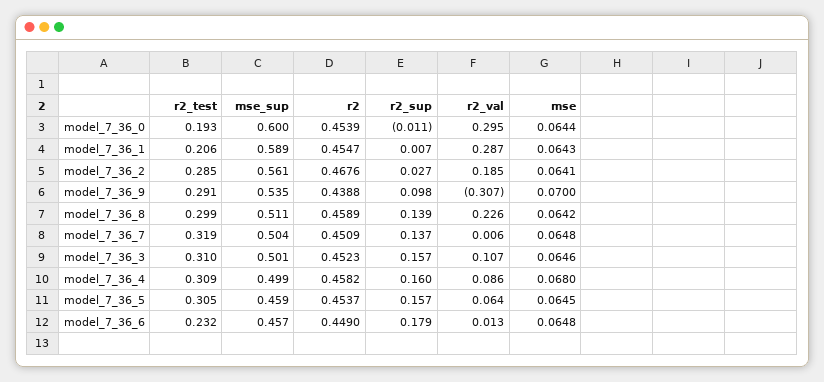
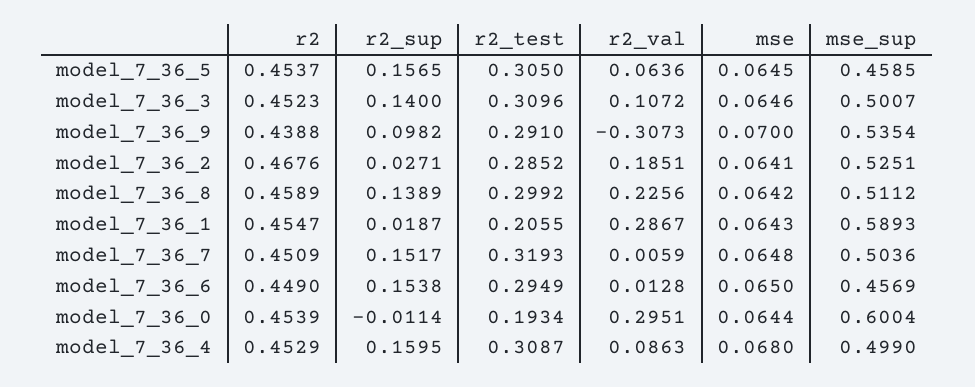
  {
    "r2_test": {
      "model_7_36_0": 0.1934,
      "model_7_36_1": 0.2055,
      "model_7_36_2": 0.2852,
      "model_7_36_9": 0.291,
      "model_7_36_8": 0.2992,
      "model_7_36_7": 0.3193,
      "model_7_36_3": 0.3096,
      "model_7_36_4": 0.3087,
      "model_7_36_5": 0.305,
-     "model_7_36_6": 0.232
+     "model_7_36_6": 0.2949
    },
    "mse_sup": {
      "model_7_36_0": 0.6004,
      "model_7_36_1": 0.5893,
-     "model_7_36_2": 0.561,
+     "model_7_36_2": 0.5251,
      "model_7_36_9": 0.5354,
      "model_7_36_8": 0.5112,
      "model_7_36_7": 0.5036,
      "model_7_36_3": 0.5007,
      "model_7_36_4": 0.499,
      "model_7_36_5": 0.4585,
      "model_7_36_6": 0.4569
    },
    "r2": {
      "model_7_36_0": 0.4539,
      "model_7_36_1": 0.4547,
      "model_7_36_2": 0.4676,
      "model_7_36_9": 0.4388,
      "model_7_36_8": 0.4589,
      "model_7_36_7": 0.4509,
      "model_7_36_3": 0.4523,
-     "model_7_36_4": 0.4582,
+     "model_7_36_4": 0.4529,
      "model_7_36_5": 0.4537,
      "model_7_36_6": 0.449
    },
    "r2_sup": {
      "model_7_36_0": -0.0114,
-     "model_7_36_1": 0.007,
+     "model_7_36_1": 0.0187,
      "model_7_36_2": 0.0271,
      "model_7_36_9": 0.0982,
      "model_7_36_8": 0.1389,
-     "model_7_36_7": 0.137,
+     "model_7_36_7": 0.1517,
-     "model_7_36_3": 0.157,
+     "model_7_36_3": 0.14,
      "model_7_36_4": 0.1595,
      "model_7_36_5": 0.1565,
-     "model_7_36_6": 0.179
+     "model_7_36_6": 0.1538
    },
    "r2_val": {
      "model_7_36_0": 0.2951,
      "model_7_36_1": 0.2867,
      "model_7_36_2": 0.1851,
      "model_7_36_9": -0.3073,
      "model_7_36_8": 0.2256,
      "model_7_36_7": 0.0059,
      "model_7_36_3": 0.1072,
      "model_7_36_4": 0.0863,
      "model_7_36_5": 0.0636,
      "model_7_36_6": 0.0128
    },
    "mse": {
      "model_7_36_0": 0.0644,
      "model_7_36_1": 0.0643,
      "model_7_36_2": 0.0641,
      "model_7_36_9": 0.07,
      "model_7_36_8": 0.0642,
      "model_7_36_7": 0.0648,
      "model_7_36_3": 0.0646,
      "model_7_36_4": 0.068,
      "model_7_36_5": 0.0645,
-     "model_7_36_6": 0.0648
+     "model_7_36_6": 0.065
    }
  }

